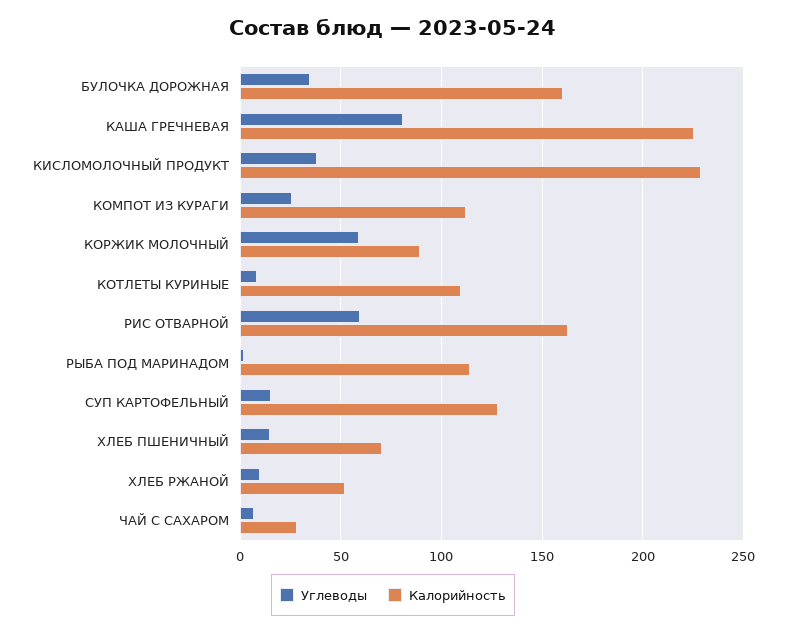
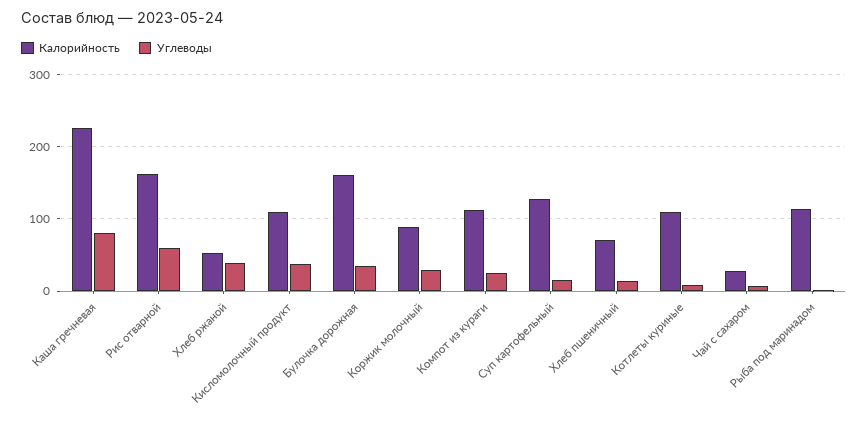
  {
    "Углеводы": {
      "БУЛОЧКА ДОРОЖНАЯ": 35,
      "КАША ГРЕЧНЕВАЯ": 80,
      "КИСЛОМОЛОЧНЫЙ ПРОДУКТ": 40,
      "КОМПОТ ИЗ КУРАГИ": 25,
-     "КОРЖИК МОЛОЧНЫЙ": 60,
+     "КОРЖИК МОЛОЧНЫЙ": 30,
      "КОТЛЕТЫ КУРИНЫЕ": 10,
      "РИС ОТВАРНОЙ": 60,
      "РЫБА ПОД МАРИНАДОМ": 0,
      "СУП КАРТОФЕЛЬНЫЙ": 15,
      "ХЛЕБ ПШЕНИЧНЫЙ": 15,
-     "ХЛЕБ РЖАНОЙ": 10,
+     "ХЛЕБ РЖАНОЙ": 40,
      "ЧАЙ С САХАРОМ": 5
    },
    "Калорийность": {
      "БУЛОЧКА ДОРОЖНАЯ": 160,
      "КАША ГРЕЧНЕВАЯ": 225,
-     "КИСЛОМОЛОЧНЫЙ ПРОДУКТ": 230,
+     "КИСЛОМОЛОЧНЫЙ ПРОДУКТ": 110,
      "КОМПОТ ИЗ КУРАГИ": 110,
      "КОРЖИК МОЛОЧНЫЙ": 90,
      "КОТЛЕТЫ КУРИНЫЕ": 110,
      "РИС ОТВАРНОЙ": 165,
      "РЫБА ПОД МАРИНАДОМ": 115,
      "СУП КАРТОФЕЛЬНЫЙ": 130,
      "ХЛЕБ ПШЕНИЧНЫЙ": 70,
      "ХЛЕБ РЖАНОЙ": 50,
      "ЧАЙ С САХАРОМ": 30
    }
  }

